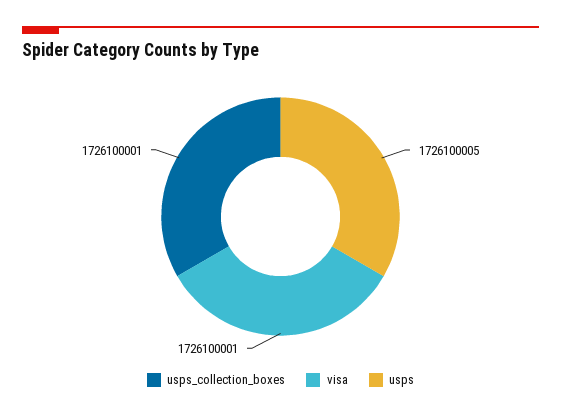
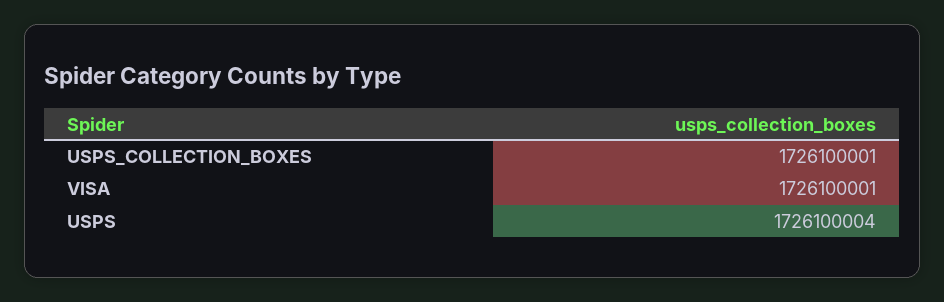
  {
    "usps_collection_boxes": 1726100001,
    "visa": 1726100001,
-   "usps": 1726100005
+   "usps": 1726100004
  }

